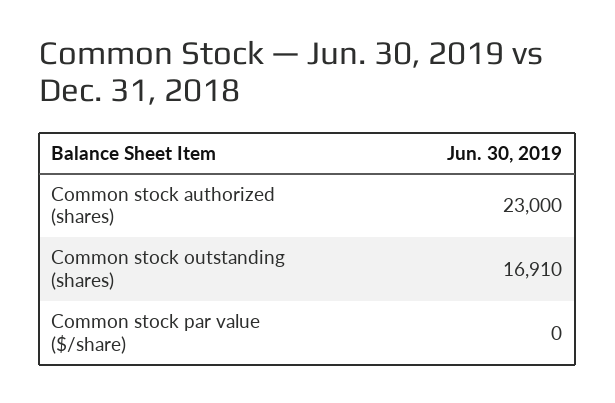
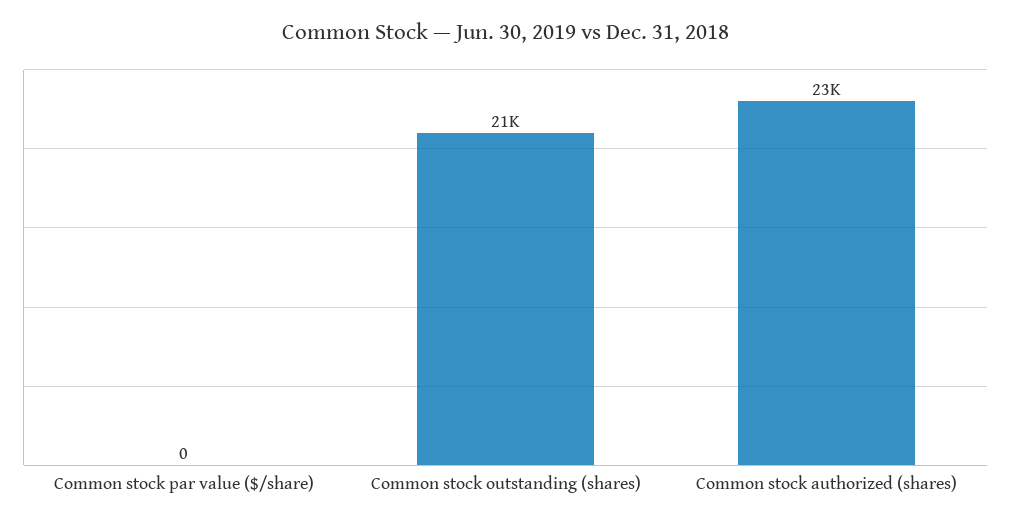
  {
    "Common stock authorized (shares)": 23000,
-   "Common stock outstanding (shares)": 16910,
+   "Common stock outstanding (shares)": 21000,
    "Common stock par value ($/share)": 0
  }

